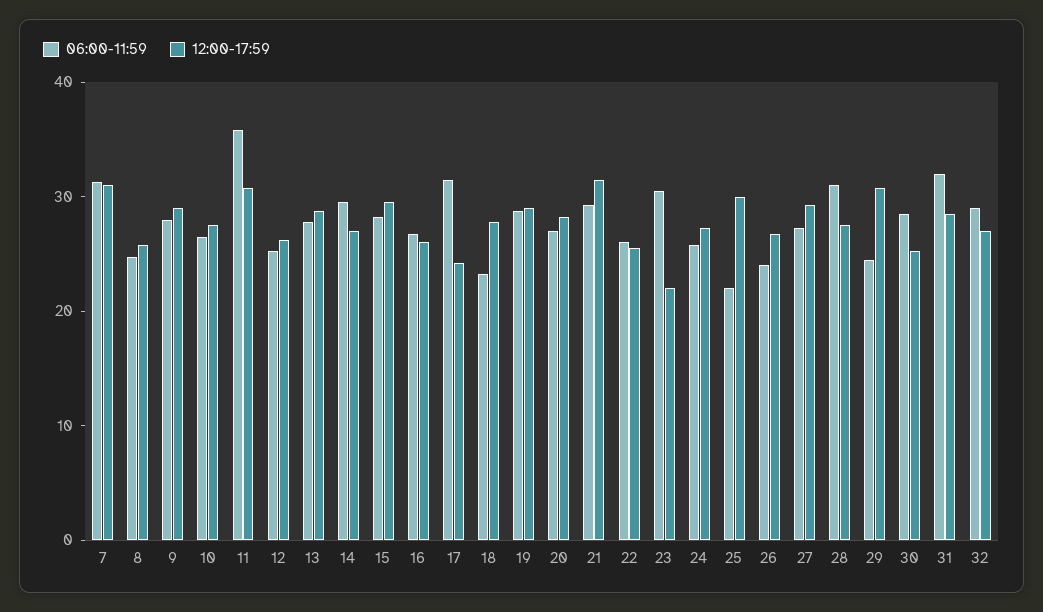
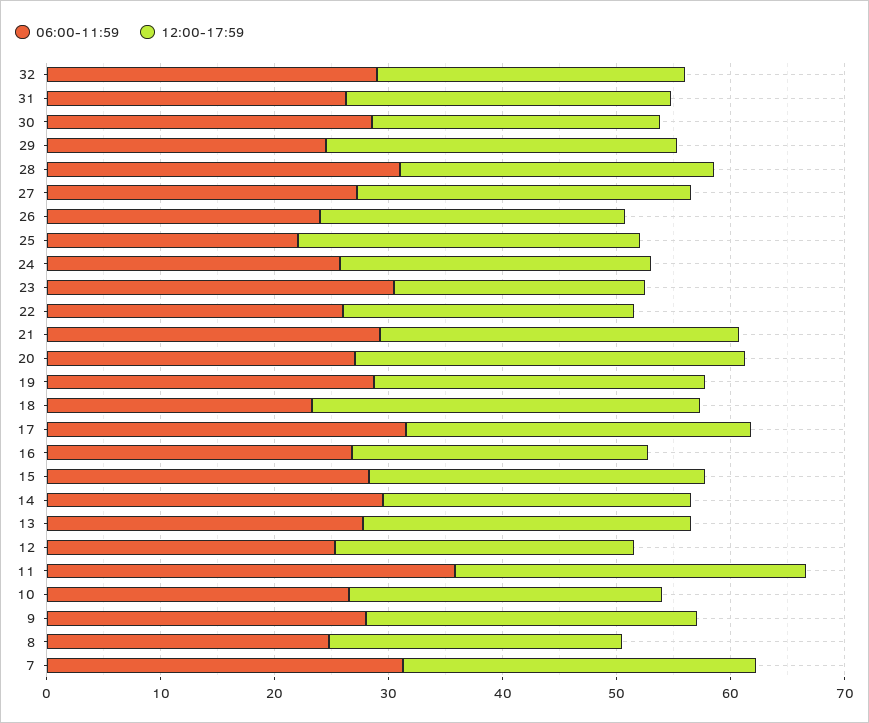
  {
    "06:00-11:59": {
      "7": 32,
      "8": 24,
      "9": 28,
      "10": 26,
      "11": 36,
      "12": 26,
      "13": 28,
      "14": 30,
      "15": 28,
      "16": 26,
      "17": 32,
      "18": 24,
      "19": 28,
      "20": 28,
      "21": 30,
      "22": 26,
      "23": 30,
      "24": 26,
      "25": 22,
      "26": 24,
      "27": 28,
      "28": 32,
      "29": 24,
      "30": 28,
-     "31": 32,
+     "31": 26,
      "32": 30
    },
    "12:00-17:59": {
      "7": 32,
      "8": 26,
      "9": 30,
      "10": 28,
      "11": 30,
      "12": 26,
      "13": 28,
      "14": 28,
      "15": 30,
      "16": 26,
-     "17": 24,
+     "17": 30,
-     "18": 28,
+     "18": 34,
      "19": 30,
-     "20": 28,
+     "20": 34,
      "21": 32,
      "22": 26,
      "23": 22,
      "24": 28,
      "25": 30,
      "26": 26,
      "27": 30,
      "28": 28,
      "29": 30,
      "30": 26,
      "31": 28,
      "32": 28
    }
  }

